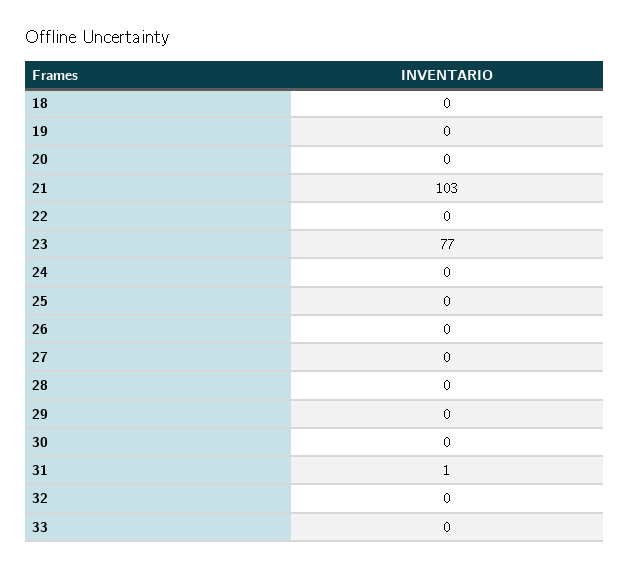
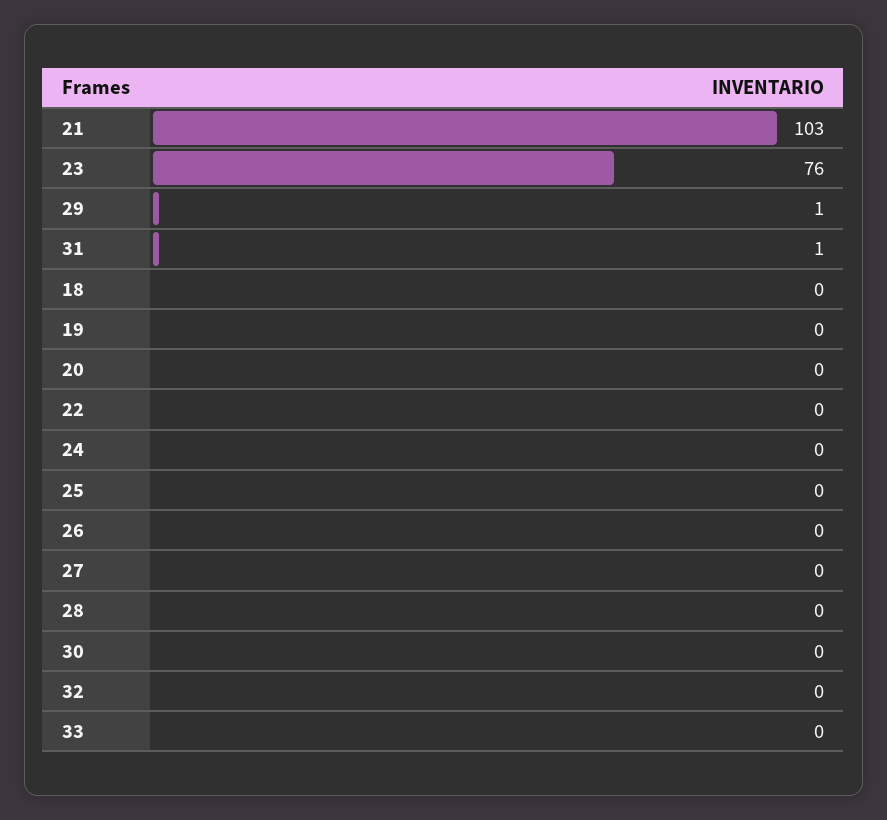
  {
    "18": 0,
    "19": 0,
    "20": 0,
    "21": 103,
    "22": 0,
-   "23": 77,
+   "23": 76,
    "24": 0,
    "25": 0,
    "26": 0,
    "27": 0,
    "28": 0,
-   "29": 0,
+   "29": 1,
    "30": 0,
    "31": 1,
    "32": 0,
    "33": 0
  }

